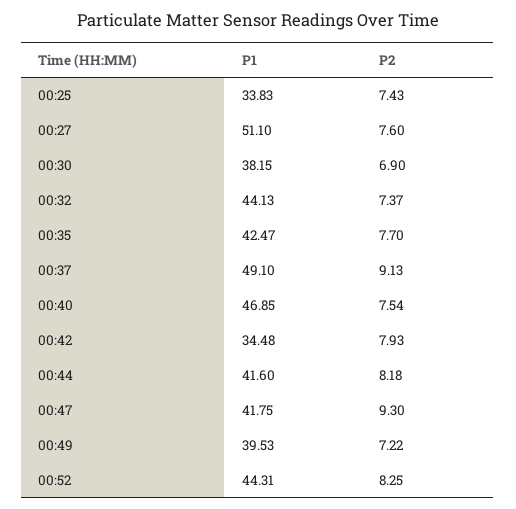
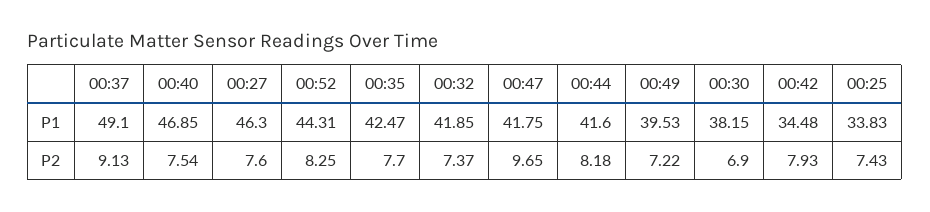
  {
    "P1": {
      "00:25": 33.83,
-     "00:27": 51.1,
+     "00:27": 46.3,
      "00:30": 38.15,
-     "00:32": 44.13,
+     "00:32": 41.85,
      "00:35": 42.47,
      "00:37": 49.1,
      "00:40": 46.85,
      "00:42": 34.48,
      "00:44": 41.6,
      "00:47": 41.75,
      "00:49": 39.53,
      "00:52": 44.31
    },
    "P2": {
      "00:25": 7.43,
      "00:27": 7.6,
      "00:30": 6.9,
      "00:32": 7.37,
      "00:35": 7.7,
      "00:37": 9.13,
      "00:40": 7.54,
      "00:42": 7.93,
      "00:44": 8.18,
-     "00:47": 9.3,
+     "00:47": 9.65,
      "00:49": 7.22,
      "00:52": 8.25
    }
  }

